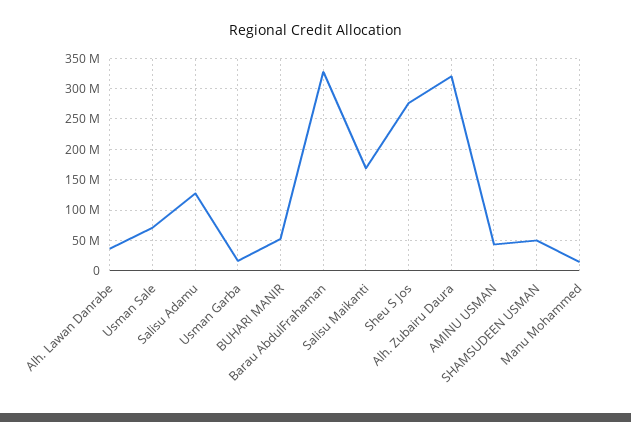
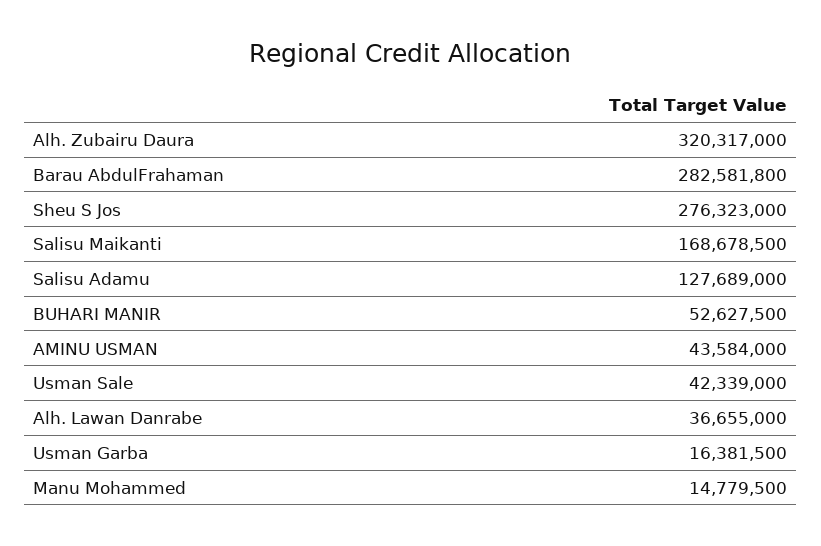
  {
    "Alh. Lawan Danrabe": 36655000,
-   "Usman Sale": 70000000,
+   "Usman Sale": 42339000,
    "Salisu Adamu": 127689000,
    "Usman Garba": 16381500,
    "BUHARI MANIR": 52627500,
-   "Barau AbdulFrahaman": 330000000,
+   "Barau AbdulFrahaman": 282581800,
    "Salisu Maikanti": 168678500,
    "Sheu S Jos": 276323000,
    "Alh. Zubairu Daura": 320317000,
    "AMINU USMAN": 43584000,
-   "SHAMSUDEEN USMAN": 50000000,
    "Manu Mohammed": 14779500
  }

